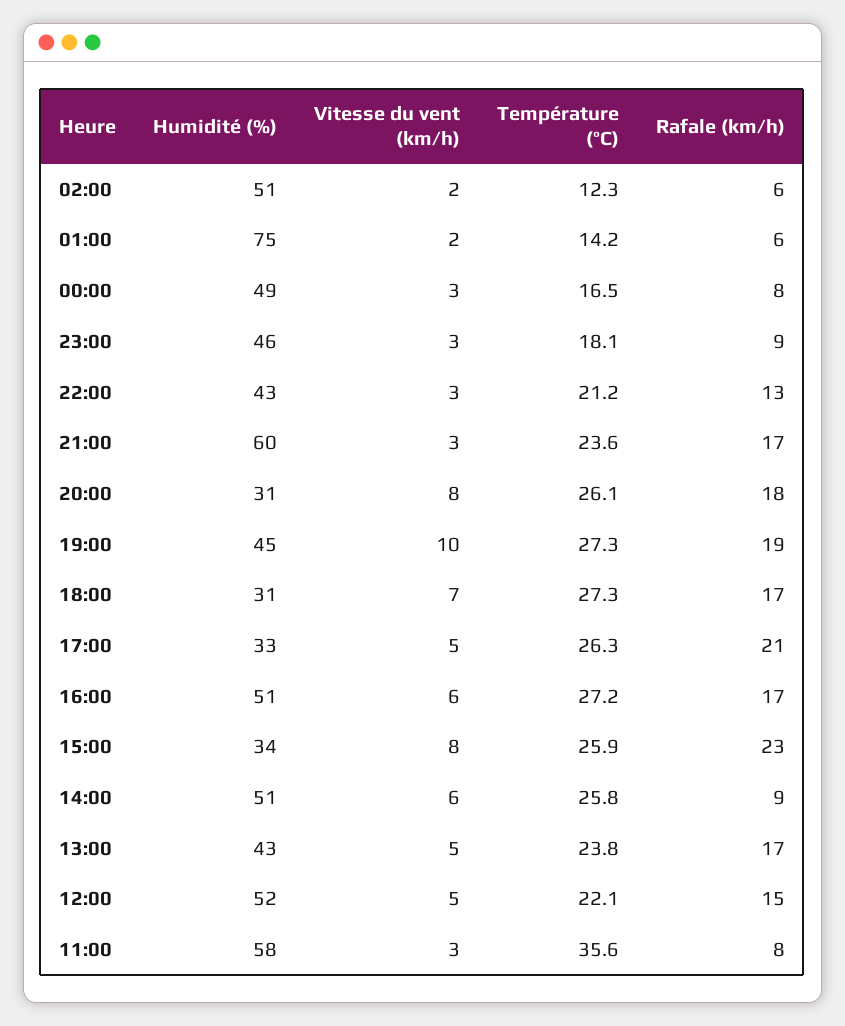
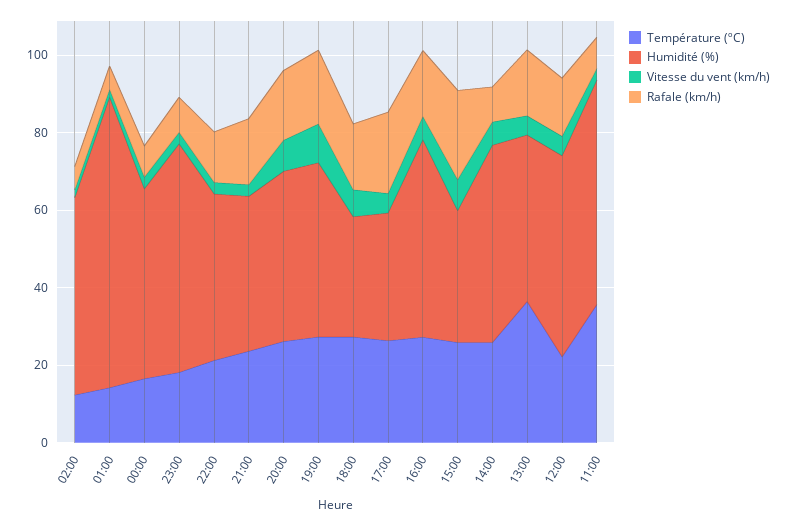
  {
    "Humidité (%)": {
      "02:00": 51,
      "01:00": 75,
      "00:00": 49,
-     "23:00": 46,
+     "23:00": 60,
      "22:00": 43,
-     "21:00": 60,
+     "21:00": 40,
-     "20:00": 31,
+     "20:00": 45,
      "19:00": 45,
      "18:00": 31,
      "17:00": 33,
      "16:00": 51,
      "15:00": 34,
      "14:00": 51,
      "13:00": 43,
      "12:00": 52,
      "11:00": 58
    },
    "Vitesse du vent (km/h)": {
      "02:00": 2,
      "01:00": 2,
      "00:00": 3,
      "23:00": 3,
      "22:00": 3,
      "21:00": 3,
      "20:00": 8,
      "19:00": 10,
      "18:00": 7,
      "17:00": 5,
      "16:00": 6,
      "15:00": 8,
      "14:00": 6,
      "13:00": 5,
      "12:00": 5,
      "11:00": 3
    },
    "Température (ºC)": {
      "02:00": 12.3,
      "01:00": 14.2,
      "00:00": 16.5,
      "23:00": 18.1,
      "22:00": 21.2,
      "21:00": 23.6,
      "20:00": 26.1,
      "19:00": 27.3,
      "18:00": 27.3,
      "17:00": 26.3,
      "16:00": 27.2,
      "15:00": 25.9,
      "14:00": 25.8,
-     "13:00": 23.8,
+     "13:00": 35,
      "12:00": 22.1,
      "11:00": 35.6
    },
    "Rafale (km/h)": {
      "02:00": 6,
      "01:00": 6,
      "00:00": 8,
      "23:00": 9,
      "22:00": 13,
      "21:00": 17,
      "20:00": 18,
      "19:00": 19,
      "18:00": 17,
      "17:00": 21,
      "16:00": 17,
      "15:00": 23,
      "14:00": 9,
      "13:00": 17,
      "12:00": 15,
      "11:00": 8
    }
  }

